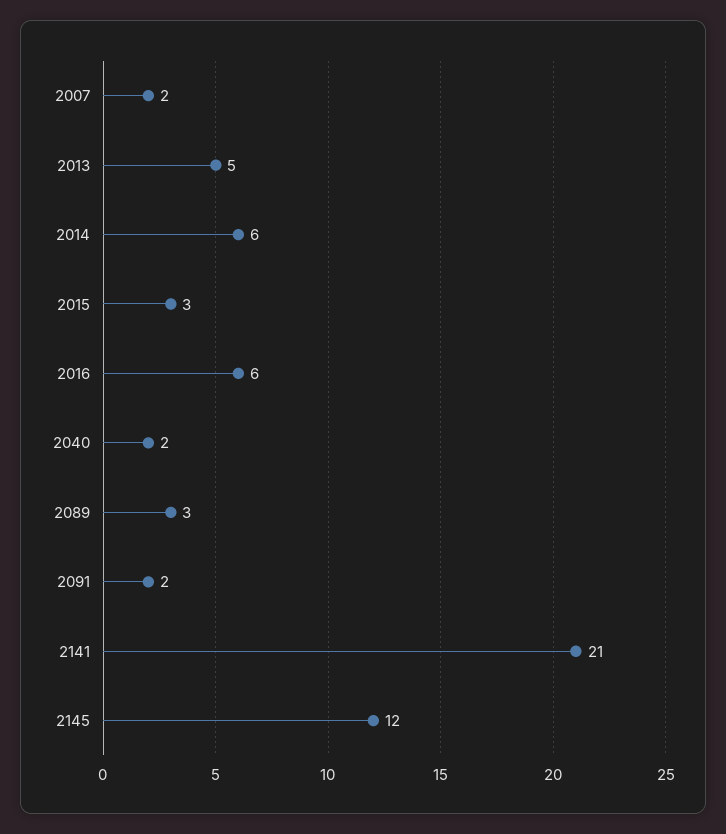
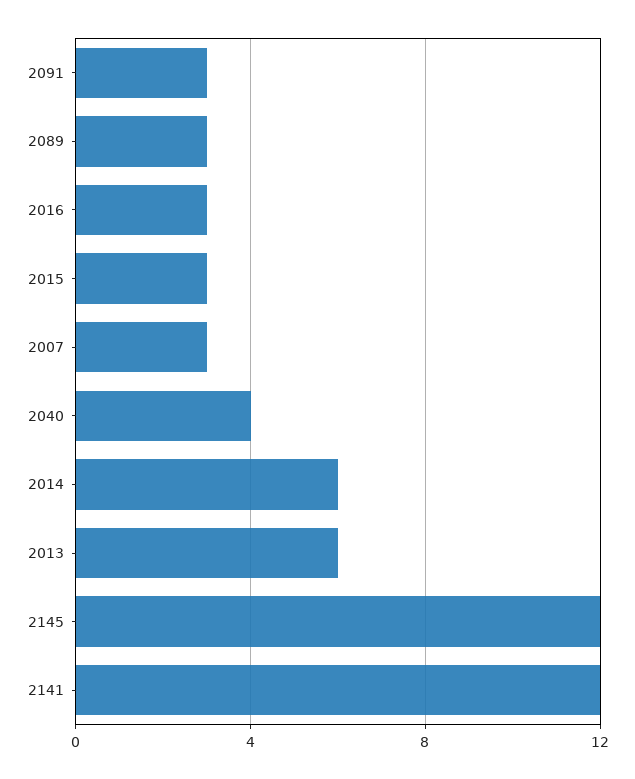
  {
-   "2007": 2,
+   "2007": 3,
-   "2013": 5,
+   "2013": 6,
    "2014": 6,
    "2015": 3,
-   "2016": 6,
+   "2016": 3,
-   "2040": 2,
+   "2040": 4,
    "2089": 3,
-   "2091": 2,
+   "2091": 3,
-   "2141": 21,
+   "2141": 12,
    "2145": 12
  }

